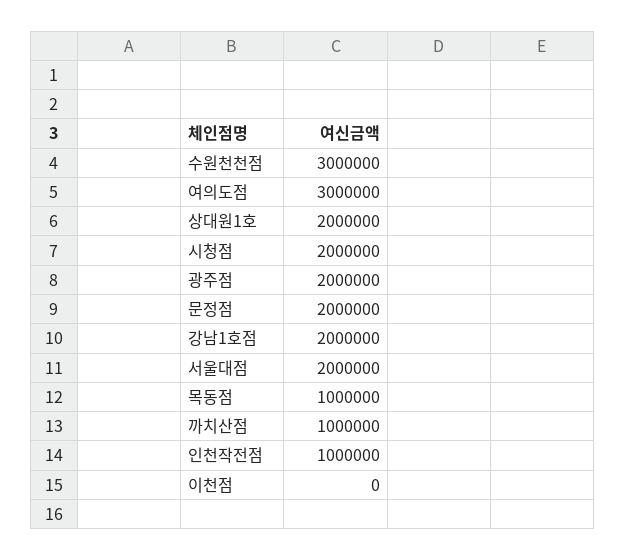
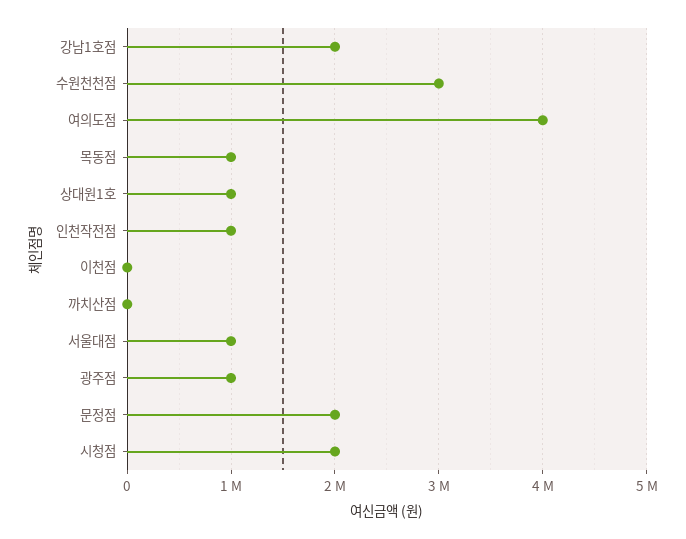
  {
    "수원천천점": 3000000,
-   "여의도점": 3000000,
+   "여의도점": 4000000,
-   "상대원1호": 2000000,
+   "상대원1호": 1000000,
    "시청점": 2000000,
-   "광주점": 2000000,
+   "광주점": 1000000,
    "문정점": 2000000,
    "강남1호점": 2000000,
-   "서울대점": 2000000,
+   "서울대점": 1000000,
    "목동점": 1000000,
-   "까치산점": 1000000,
+   "까치산점": 0,
    "인천작전점": 1000000,
    "이천점": 0
  }

